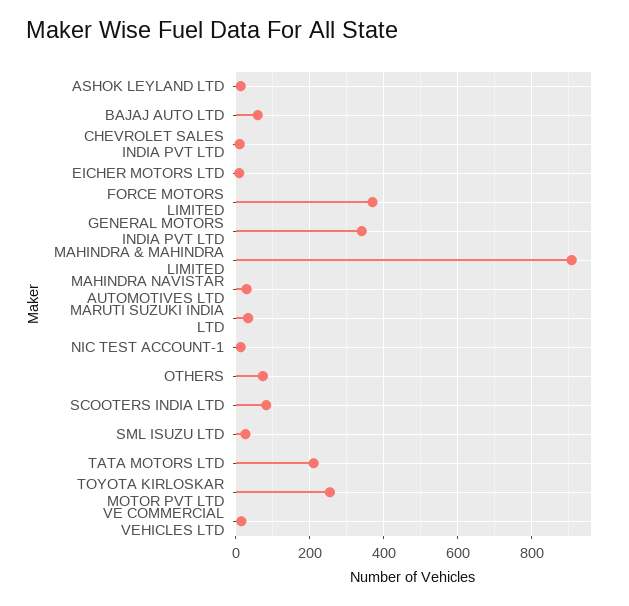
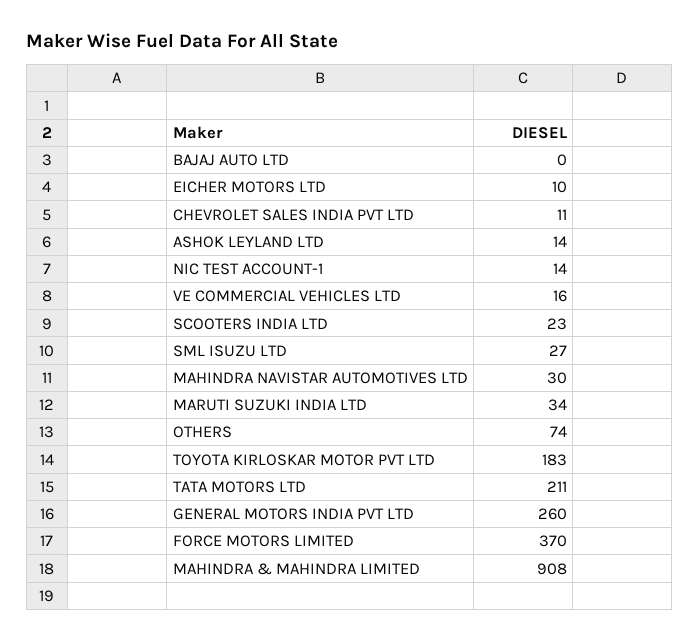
  {
    "ASHOK LEYLAND LTD": 14,
-   "BAJAJ AUTO LTD": 60,
+   "BAJAJ AUTO LTD": 0,
    "CHEVROLET SALES INDIA PVT LTD": 11,
    "EICHER MOTORS LTD": 10,
    "FORCE MOTORS LIMITED": 370,
-   "GENERAL MOTORS INDIA PVT LTD": 340,
+   "GENERAL MOTORS INDIA PVT LTD": 260,
    "MAHINDRA & MAHINDRA LIMITED": 908,
    "MAHINDRA NAVISTAR AUTOMOTIVES LTD": 30,
    "MARUTI SUZUKI INDIA LTD": 34,
    "NIC TEST ACCOUNT-1": 14,
    "OTHERS": 74,
-   "SCOOTERS INDIA LTD": 80,
+   "SCOOTERS INDIA LTD": 23,
    "SML ISUZU LTD": 27,
    "TATA MOTORS LTD": 211,
-   "TOYOTA KIRLOSKAR MOTOR PVT LTD": 260,
+   "TOYOTA KIRLOSKAR MOTOR PVT LTD": 183,
    "VE COMMERCIAL VEHICLES LTD": 16
  }

